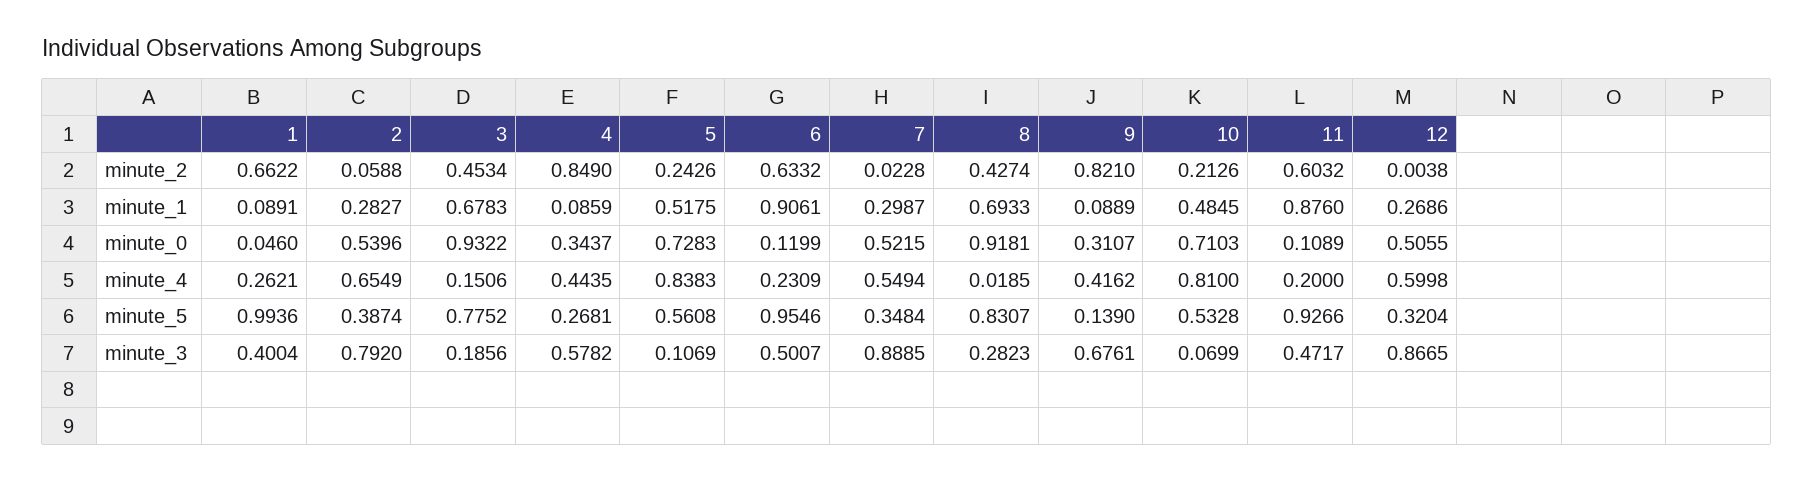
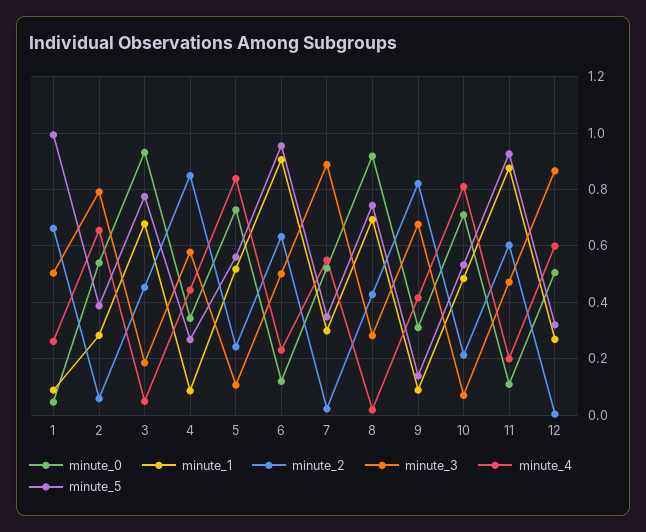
  {
    "minute_2": {
      "1": 0.6622,
      "2": 0.0588,
      "3": 0.4534,
      "4": 0.849,
      "5": 0.2426,
      "6": 0.6332,
      "7": 0.0228,
      "8": 0.4274,
      "9": 0.821,
      "10": 0.2126,
      "11": 0.6032,
      "12": 0.0038
    },
    "minute_1": {
      "1": 0.0891,
      "2": 0.2827,
      "3": 0.6783,
      "4": 0.0859,
      "5": 0.5175,
      "6": 0.9061,
      "7": 0.2987,
      "8": 0.6933,
      "9": 0.0889,
      "10": 0.4845,
      "11": 0.876,
      "12": 0.2686
    },
    "minute_0": {
      "1": 0.046,
      "2": 0.5396,
      "3": 0.9322,
      "4": 0.3437,
      "5": 0.7283,
      "6": 0.1199,
      "7": 0.5215,
      "8": 0.9181,
      "9": 0.3107,
      "10": 0.7103,
      "11": 0.1089,
      "12": 0.5055
    },
    "minute_4": {
      "1": 0.2621,
      "2": 0.6549,
-     "3": 0.1506,
+     "3": 0.05,
      "4": 0.4435,
      "5": 0.8383,
      "6": 0.2309,
      "7": 0.5494,
      "8": 0.0185,
      "9": 0.4162,
      "10": 0.81,
      "11": 0.2,
      "12": 0.5998
    },
    "minute_5": {
      "1": 0.9936,
      "2": 0.3874,
      "3": 0.7752,
      "4": 0.2681,
      "5": 0.5608,
      "6": 0.9546,
      "7": 0.3484,
-     "8": 0.8307,
+     "8": 0.75,
      "9": 0.139,
      "10": 0.5328,
      "11": 0.9266,
      "12": 0.3204
    },
    "minute_3": {
-     "1": 0.4004,
+     "1": 0.5,
      "2": 0.792,
      "3": 0.1856,
      "4": 0.5782,
      "5": 0.1069,
      "6": 0.5007,
      "7": 0.8885,
      "8": 0.2823,
      "9": 0.6761,
      "10": 0.0699,
      "11": 0.4717,
      "12": 0.8665
    }
  }

